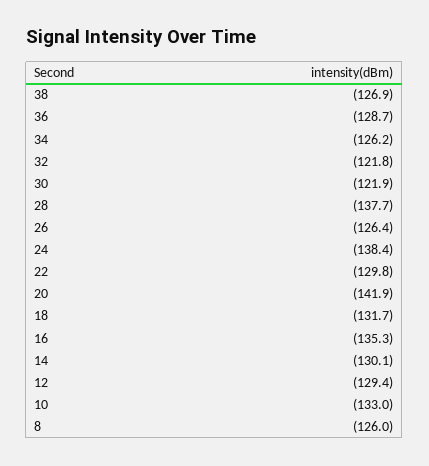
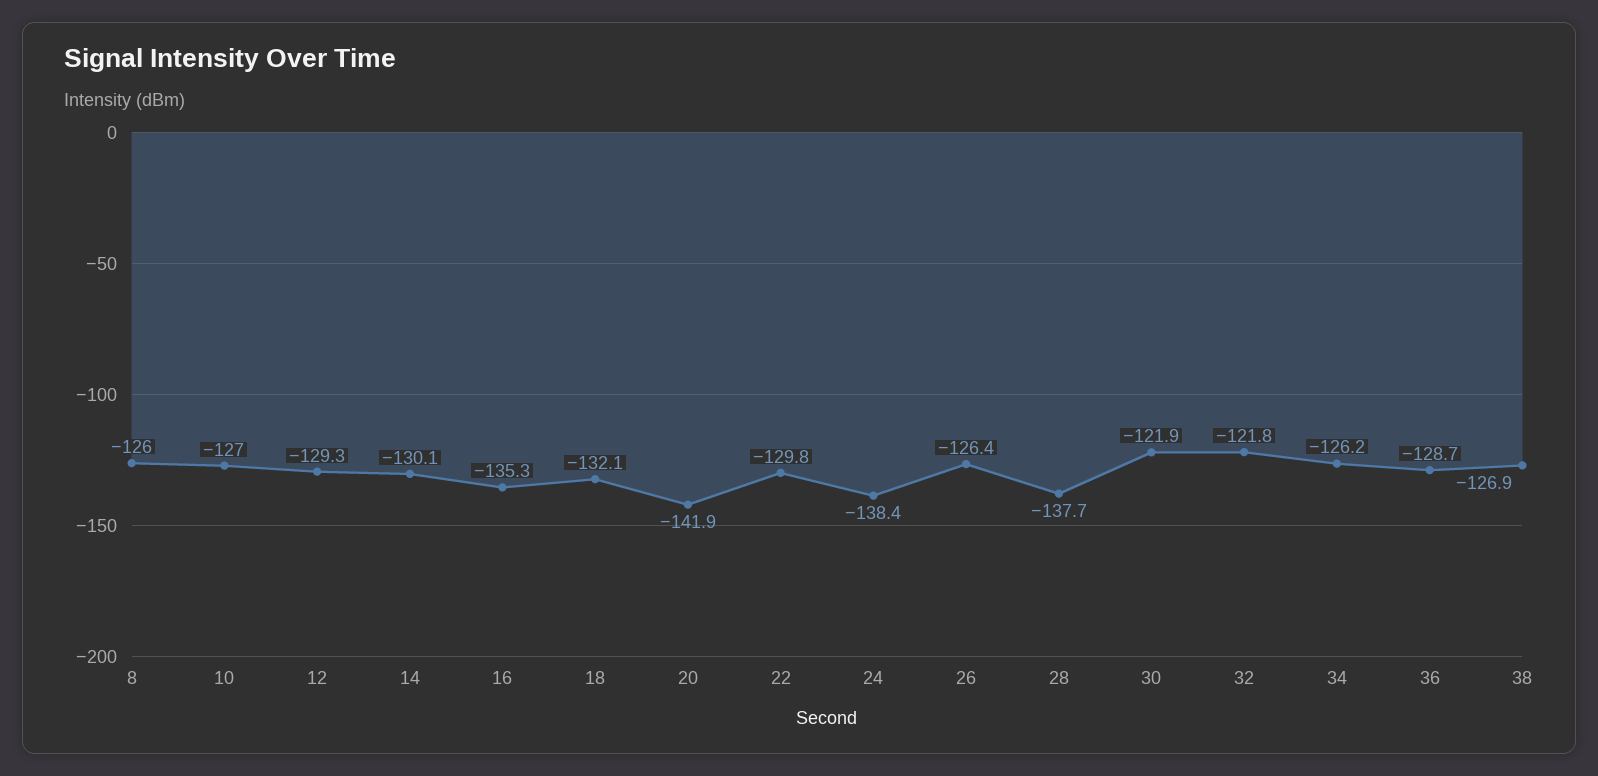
  {
    "38": -126.9,
    "36": -128.7,
    "34": -126.2,
    "32": -121.8,
    "30": -121.9,
    "28": -137.7,
    "26": -126.4,
    "24": -138.4,
    "22": -129.8,
    "20": -141.9,
-   "18": -131.7,
+   "18": -132.1,
    "16": -135.3,
    "14": -130.1,
-   "12": -129.4,
+   "12": -129.3,
-   "10": -133,
+   "10": -127,
    "8": -126
  }

